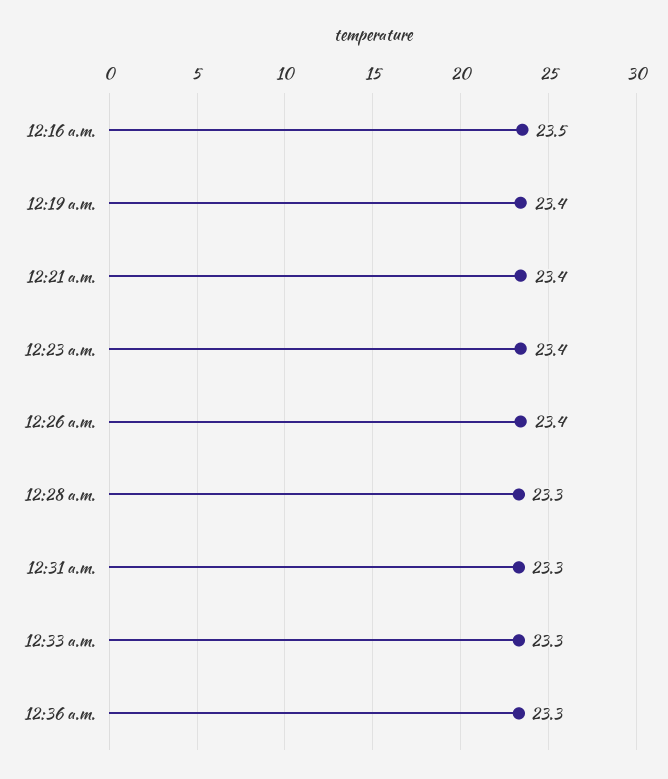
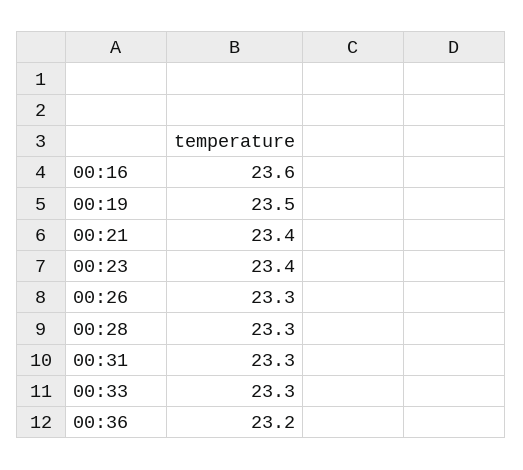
  {
-   "12:16 a.m.": 23.5,
+   "12:16 a.m.": 23.6,
-   "12:19 a.m.": 23.4,
+   "12:19 a.m.": 23.5,
    "12:21 a.m.": 23.4,
    "12:23 a.m.": 23.4,
-   "12:26 a.m.": 23.4,
+   "12:26 a.m.": 23.3,
    "12:28 a.m.": 23.3,
    "12:31 a.m.": 23.3,
    "12:33 a.m.": 23.3,
-   "12:36 a.m.": 23.3
+   "12:36 a.m.": 23.2
  }

